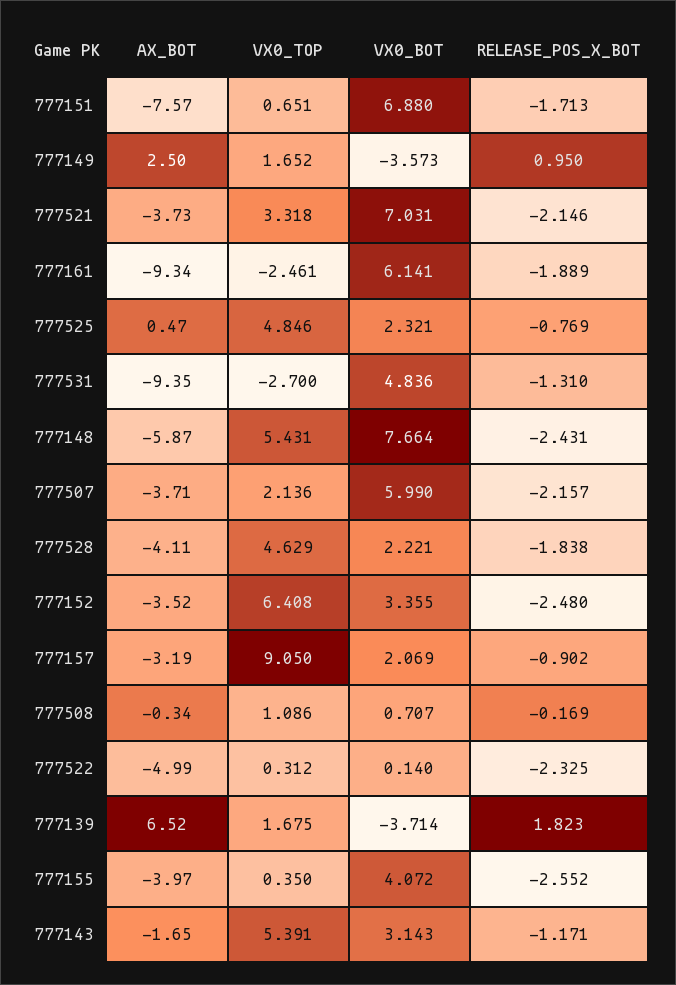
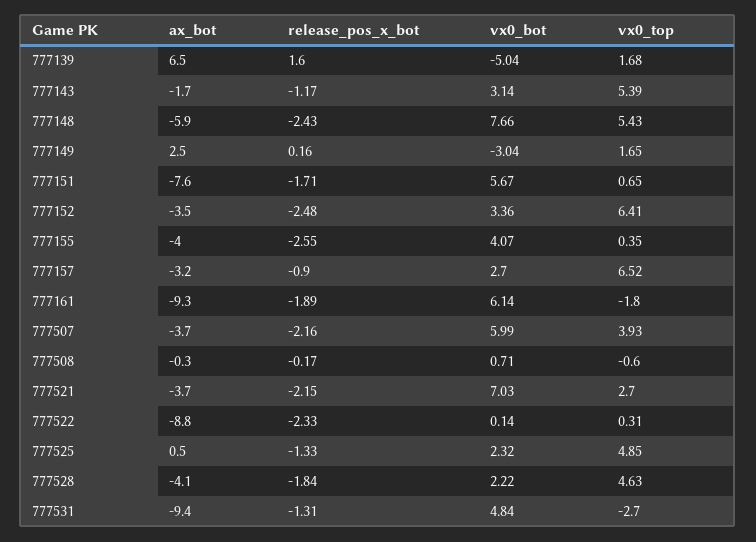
  {
    "AX_BOT": {
      "777151": -7.57,
      "777149": 2.5,
      "777521": -3.73,
      "777161": -9.34,
      "777525": 0.47,
      "777531": -9.35,
      "777148": -5.87,
      "777507": -3.71,
      "777528": -4.11,
      "777152": -3.52,
      "777157": -3.19,
      "777508": -0.34,
-     "777522": -4.99,
+     "777522": -8.8,
      "777139": 6.52,
      "777155": -3.97,
      "777143": -1.65
    },
    "VX0_TOP": {
      "777151": 0.651,
      "777149": 1.652,
-     "777521": 3.318,
+     "777521": 2.7,
-     "777161": -2.461,
+     "777161": -1.8,
      "777525": 4.846,
      "777531": -2.7,
      "777148": 5.431,
-     "777507": 2.136,
+     "777507": 3.93,
      "777528": 4.629,
      "777152": 6.408,
-     "777157": 9.05,
+     "777157": 6.52,
-     "777508": 1.086,
+     "777508": -0.6,
      "777522": 0.312,
      "777139": 1.675,
      "777155": 0.35,
      "777143": 5.391
    },
    "VX0_BOT": {
-     "777151": 6.88,
+     "777151": 5.67,
-     "777149": -3.573,
+     "777149": -3.04,
      "777521": 7.031,
      "777161": 6.141,
      "777525": 2.321,
      "777531": 4.836,
      "777148": 7.664,
      "777507": 5.99,
      "777528": 2.221,
      "777152": 3.355,
-     "777157": 2.069,
+     "777157": 2.7,
      "777508": 0.707,
      "777522": 0.14,
-     "777139": -3.714,
+     "777139": -5.04,
      "777155": 4.072,
      "777143": 3.143
    },
    "RELEASE_POS_X_BOT": {
      "777151": -1.713,
-     "777149": 0.95,
+     "777149": 0.16,
      "777521": -2.146,
      "777161": -1.889,
-     "777525": -0.769,
+     "777525": -1.33,
      "777531": -1.31,
      "777148": -2.431,
      "777507": -2.157,
      "777528": -1.838,
      "777152": -2.48,
      "777157": -0.902,
      "777508": -0.169,
      "777522": -2.325,
-     "777139": 1.823,
+     "777139": 1.6,
      "777155": -2.552,
      "777143": -1.171
    }
  }

